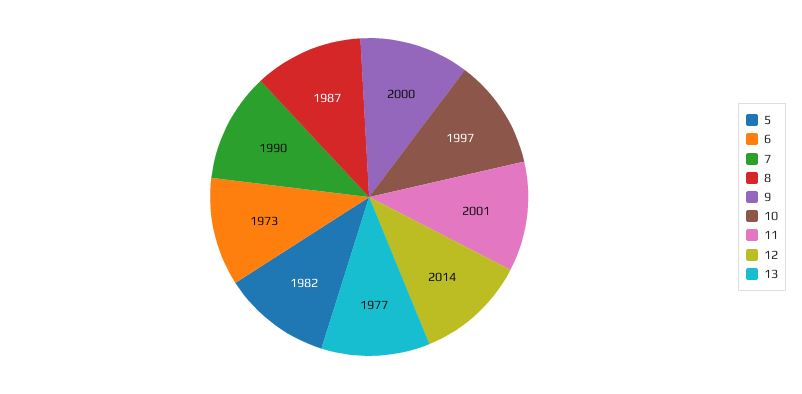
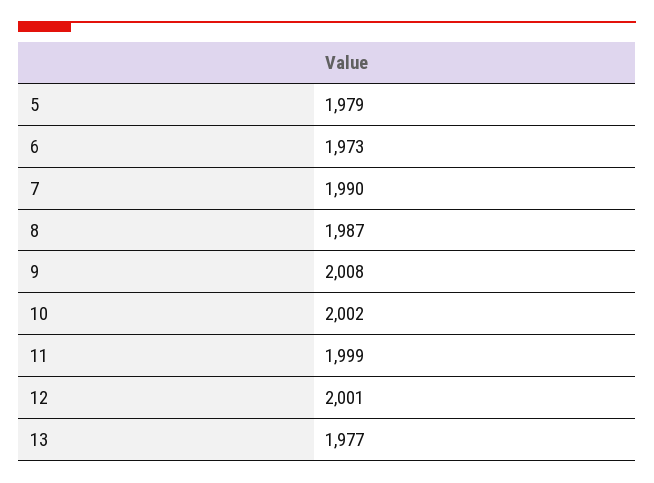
  {
-   "5": 1982,
+   "5": 1979,
    "6": 1973,
    "7": 1990,
    "8": 1987,
-   "9": 2000,
+   "9": 2008,
-   "10": 1997,
+   "10": 2002,
-   "11": 2001,
+   "11": 1999,
-   "12": 2014,
+   "12": 2001,
    "13": 1977
  }

